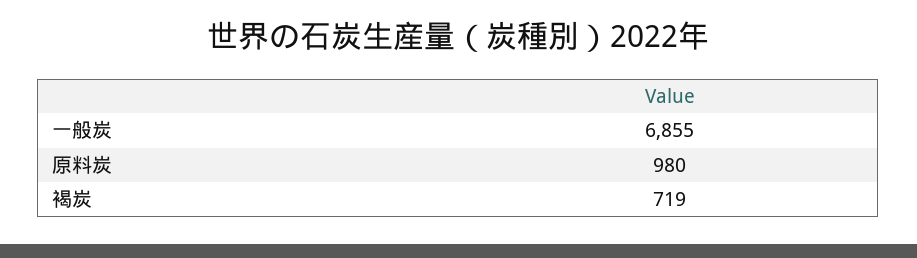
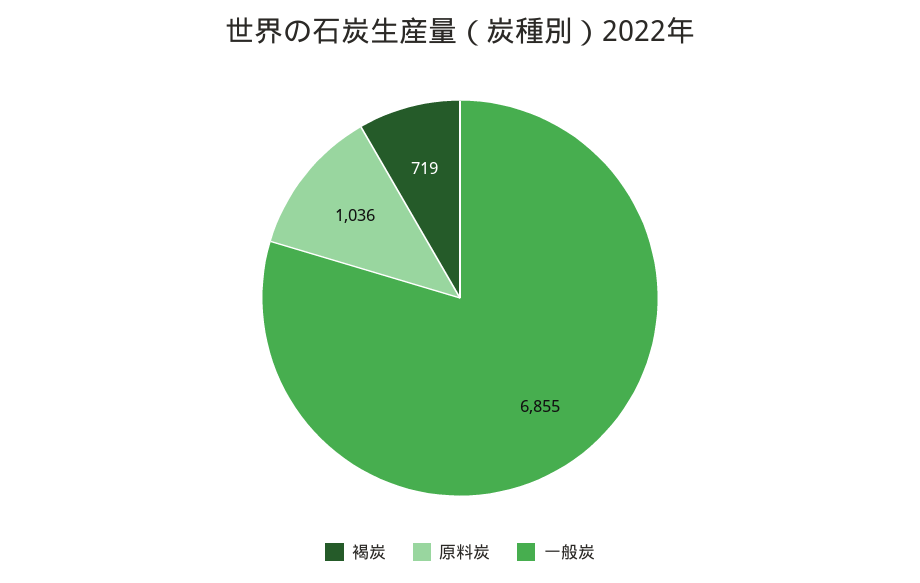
  {
    "一般炭": 6855,
-   "原料炭": 980,
+   "原料炭": 1036,
    "褐炭": 719
  }

